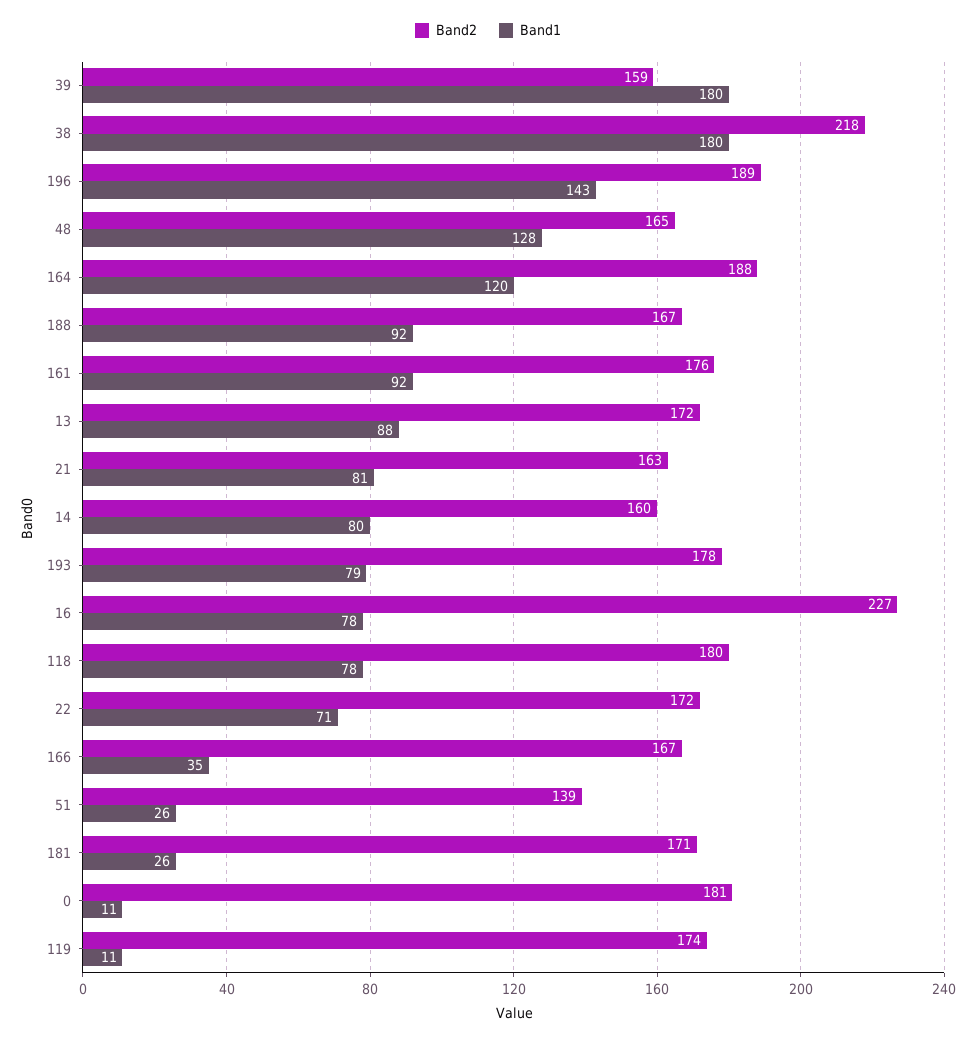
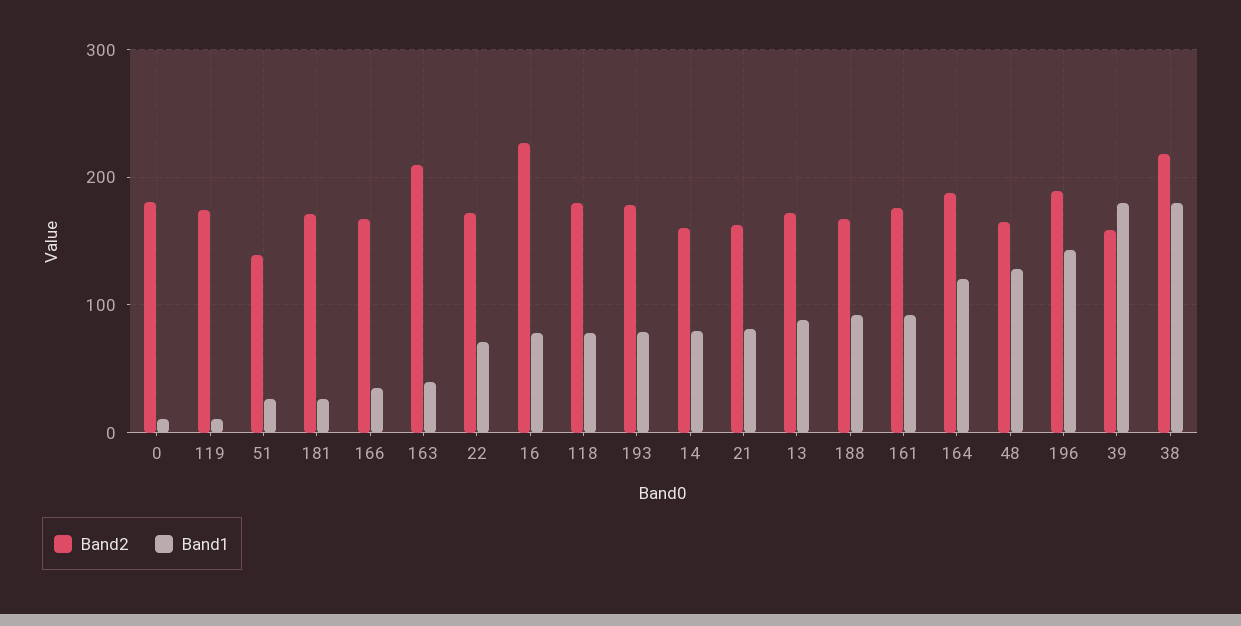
  {
    "Band2": {
      "39": 159,
      "38": 218,
      "196": 189,
      "48": 165,
      "164": 188,
      "188": 167,
      "161": 176,
      "13": 172,
      "21": 163,
      "14": 160,
      "193": 178,
      "16": 227,
      "118": 180,
      "22": 172,
      "166": 167,
      "51": 139,
      "181": 171,
      "0": 181,
-     "119": 174
+     "119": 174,
+     "163": 210
    },
    "Band1": {
      "39": 180,
      "38": 180,
      "196": 143,
      "48": 128,
      "164": 120,
      "188": 92,
      "161": 92,
      "13": 88,
      "21": 81,
      "14": 80,
      "193": 79,
      "16": 78,
      "118": 78,
      "22": 71,
      "166": 35,
      "51": 26,
      "181": 26,
      "0": 11,
-     "119": 11
+     "119": 11,
+     "163": 40
    }
  }

